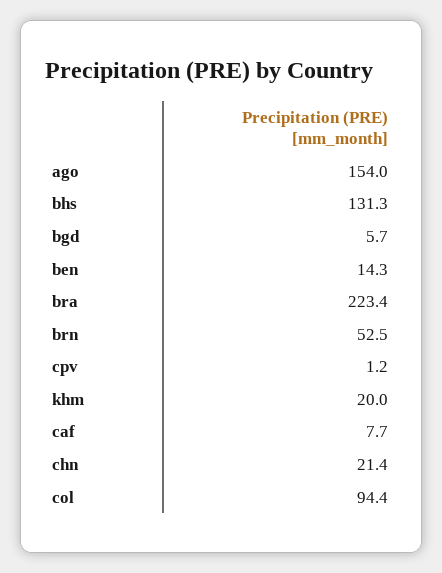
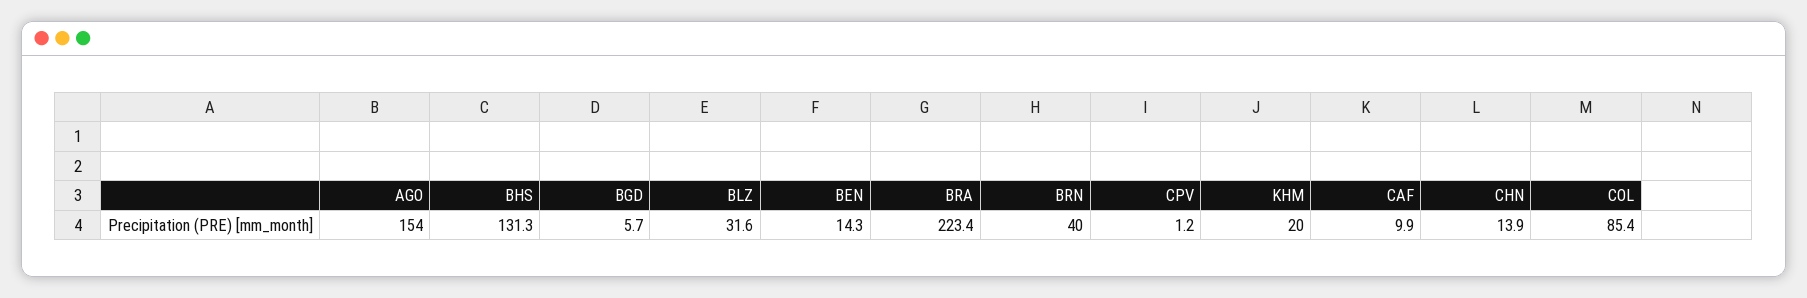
  {
    "ago": 154,
    "bhs": 131.3,
    "bgd": 5.7,
    "ben": 14.3,
    "bra": 223.4,
-   "brn": 52.5,
+   "brn": 40,
    "cpv": 1.2,
    "khm": 20,
-   "caf": 7.7,
+   "caf": 9.9,
-   "chn": 21.4,
+   "chn": 13.9,
-   "col": 94.4
+   "col": 85.4,
+   "BLZ": 31.6
  }

